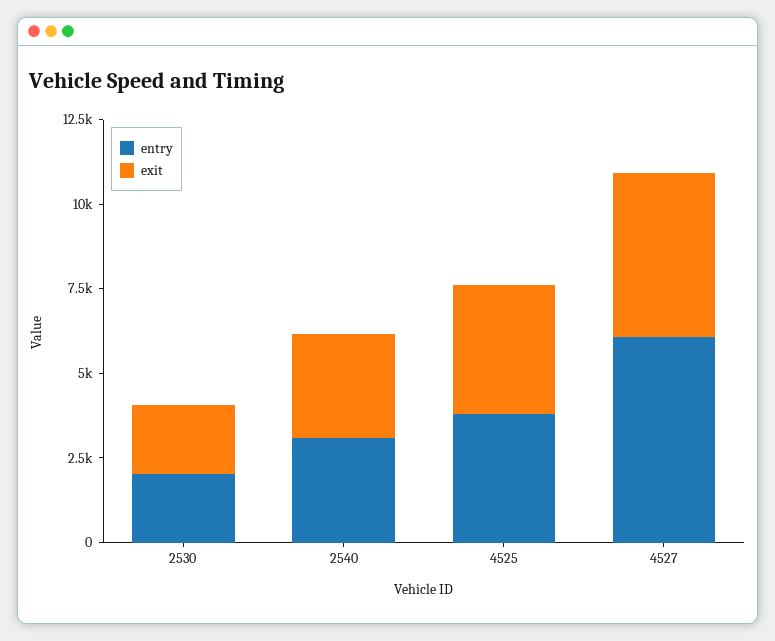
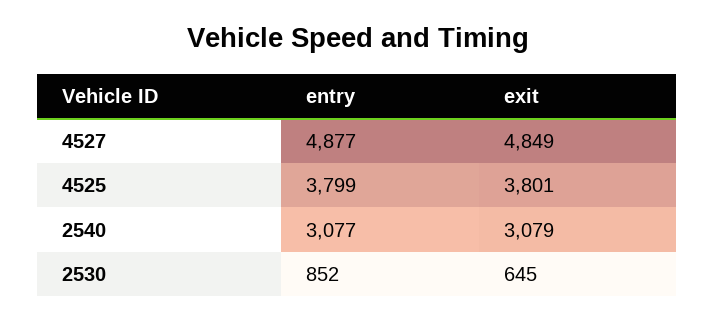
  {
    "entry": {
-     "2530": 2000,
+     "2530": 852,
      "2540": 3077,
      "4525": 3799,
-     "4527": 6000
+     "4527": 4877
    },
    "exit": {
-     "2530": 2000,
+     "2530": 645,
      "2540": 3079,
      "4525": 3801,
      "4527": 4849
    }
  }

